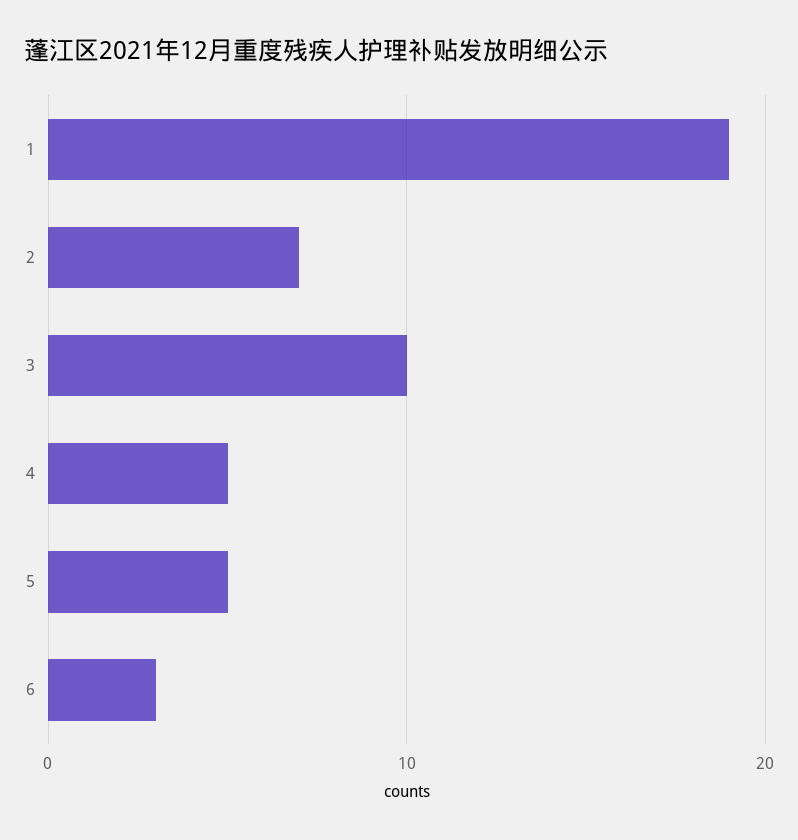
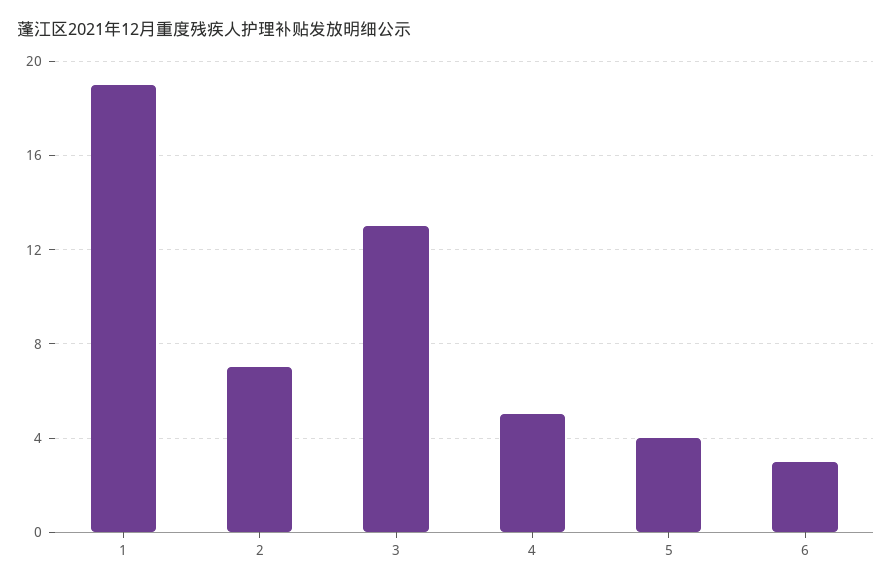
  {
    "1": 19,
    "2": 7,
-   "3": 10,
+   "3": 13,
    "4": 5,
-   "5": 5,
+   "5": 4,
    "6": 3
  }

